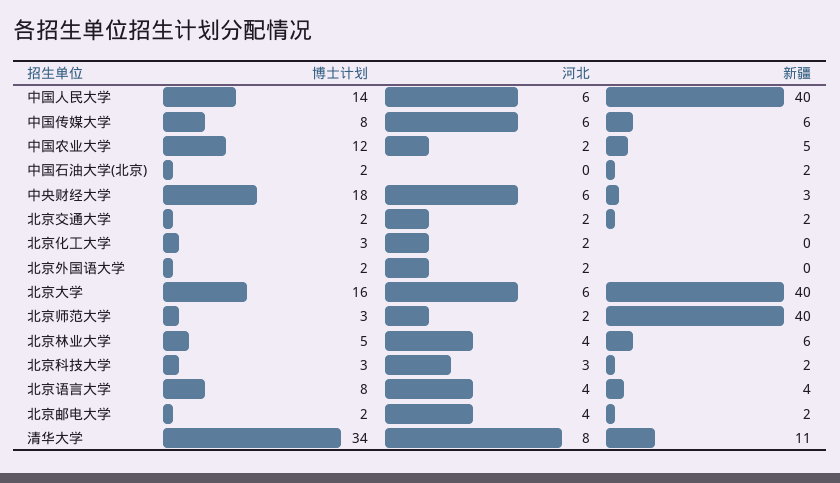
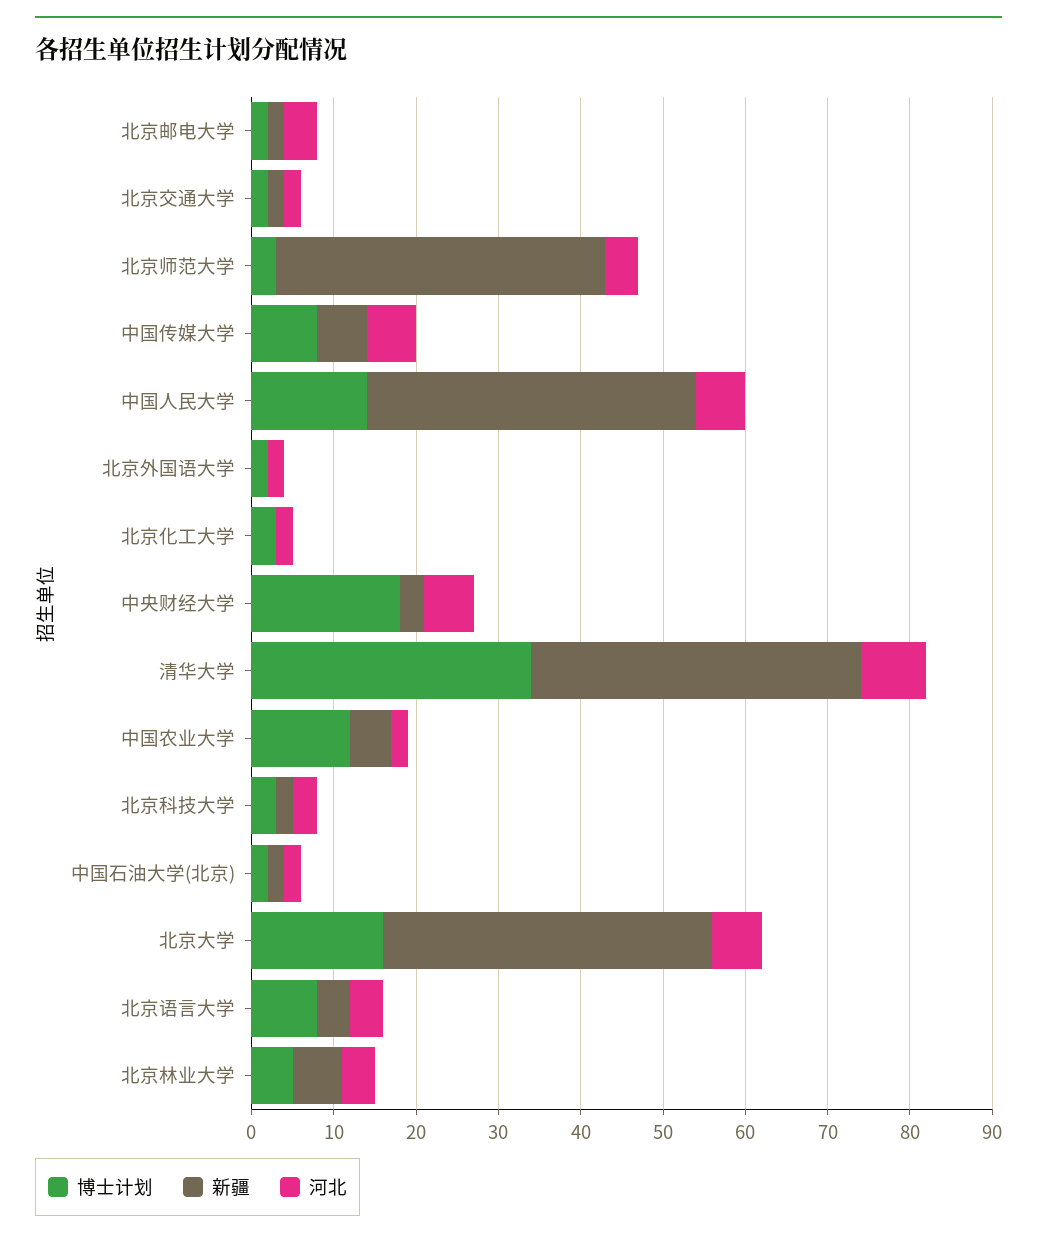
  {
    "博士计划": {
      "中国人民大学": 14,
      "中国传媒大学": 8,
      "中国农业大学": 12,
      "中国石油大学(北京)": 2,
      "中央财经大学": 18,
      "北京交通大学": 2,
      "北京化工大学": 3,
      "北京外国语大学": 2,
      "北京大学": 16,
      "北京师范大学": 3,
      "北京林业大学": 5,
      "北京科技大学": 3,
      "北京语言大学": 8,
      "北京邮电大学": 2,
      "清华大学": 34
    },
    "河北": {
      "中国人民大学": 6,
      "中国传媒大学": 6,
      "中国农业大学": 2,
-     "中国石油大学(北京)": 0,
+     "中国石油大学(北京)": 2,
      "中央财经大学": 6,
      "北京交通大学": 2,
      "北京化工大学": 2,
      "北京外国语大学": 2,
      "北京大学": 6,
-     "北京师范大学": 2,
+     "北京师范大学": 4,
      "北京林业大学": 4,
      "北京科技大学": 3,
      "北京语言大学": 4,
      "北京邮电大学": 4,
      "清华大学": 8
    },
    "新疆": {
      "中国人民大学": 40,
      "中国传媒大学": 6,
      "中国农业大学": 5,
      "中国石油大学(北京)": 2,
      "中央财经大学": 3,
      "北京交通大学": 2,
      "北京化工大学": 0,
      "北京外国语大学": 0,
      "北京大学": 40,
      "北京师范大学": 40,
      "北京林业大学": 6,
      "北京科技大学": 2,
      "北京语言大学": 4,
      "北京邮电大学": 2,
-     "清华大学": 11
+     "清华大学": 40
    }
  }

